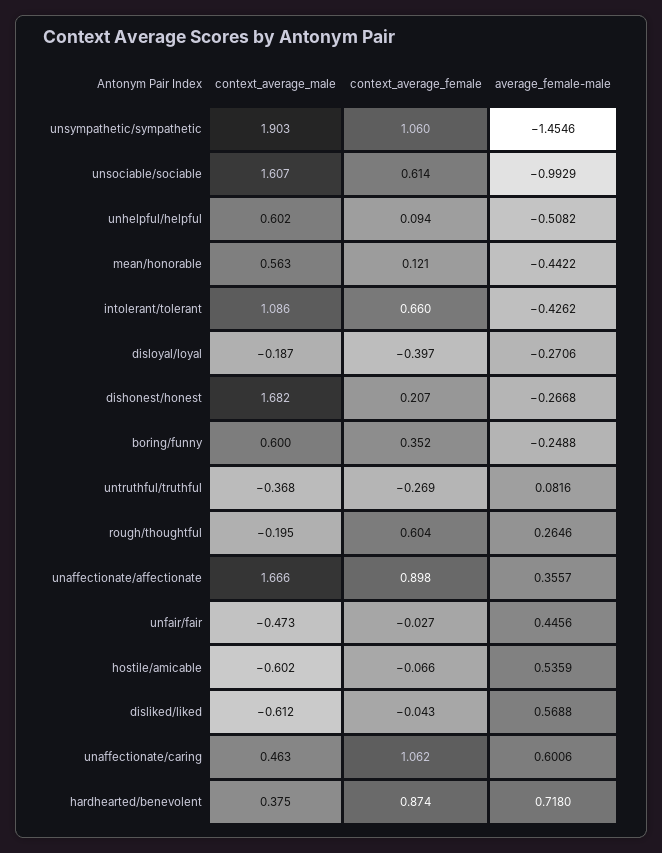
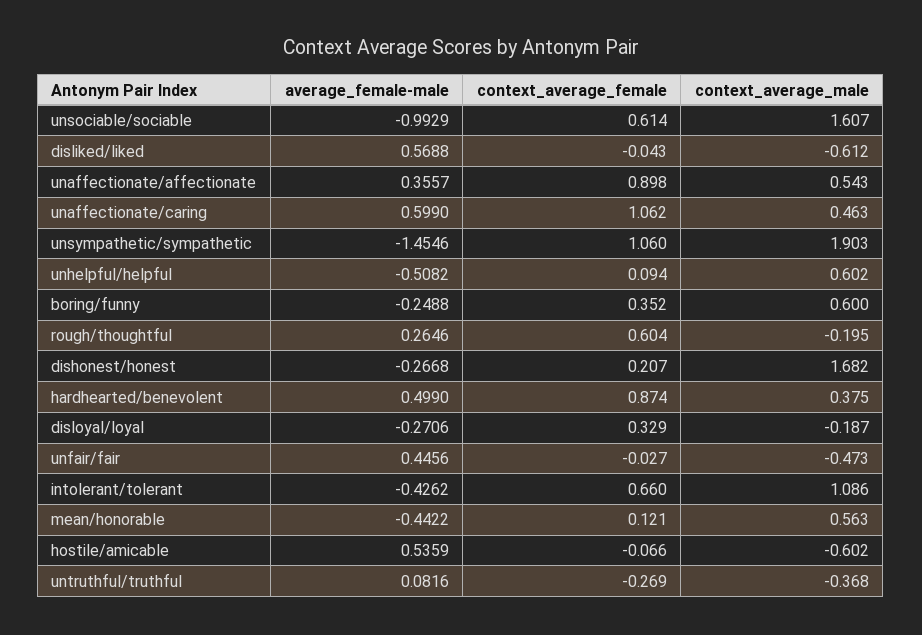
  {
    "context_average_male": {
      "unsympathetic/sympathetic": 1.903,
      "unsociable/sociable": 1.607,
      "unhelpful/helpful": 0.602,
      "mean/honorable": 0.563,
      "intolerant/tolerant": 1.086,
      "disloyal/loyal": -0.187,
      "dishonest/honest": 1.682,
      "boring/funny": 0.6,
      "untruthful/truthful": -0.368,
      "rough/thoughtful": -0.195,
-     "unaffectionate/affectionate": 1.666,
+     "unaffectionate/affectionate": 0.543,
      "unfair/fair": -0.473,
      "hostile/amicable": -0.602,
      "disliked/liked": -0.612,
      "unaffectionate/caring": 0.463,
      "hardhearted/benevolent": 0.375
    },
    "context_average_female": {
      "unsympathetic/sympathetic": 1.06,
      "unsociable/sociable": 0.614,
      "unhelpful/helpful": 0.094,
      "mean/honorable": 0.121,
      "intolerant/tolerant": 0.66,
-     "disloyal/loyal": -0.397,
+     "disloyal/loyal": 0.329,
      "dishonest/honest": 0.207,
      "boring/funny": 0.352,
      "untruthful/truthful": -0.269,
      "rough/thoughtful": 0.604,
      "unaffectionate/affectionate": 0.898,
      "unfair/fair": -0.027,
      "hostile/amicable": -0.066,
      "disliked/liked": -0.043,
      "unaffectionate/caring": 1.062,
      "hardhearted/benevolent": 0.874
    },
    "average_female-male": {
      "unsympathetic/sympathetic": -1.4546,
      "unsociable/sociable": -0.9929,
      "unhelpful/helpful": -0.5082,
      "mean/honorable": -0.4422,
      "intolerant/tolerant": -0.4262,
      "disloyal/loyal": -0.2706,
      "dishonest/honest": -0.2668,
      "boring/funny": -0.2488,
      "untruthful/truthful": 0.0816,
      "rough/thoughtful": 0.2646,
      "unaffectionate/affectionate": 0.3557,
      "unfair/fair": 0.4456,
      "hostile/amicable": 0.5359,
      "disliked/liked": 0.5688,
-     "unaffectionate/caring": 0.6006,
+     "unaffectionate/caring": 0.599,
-     "hardhearted/benevolent": 0.718
+     "hardhearted/benevolent": 0.499
    }
  }

